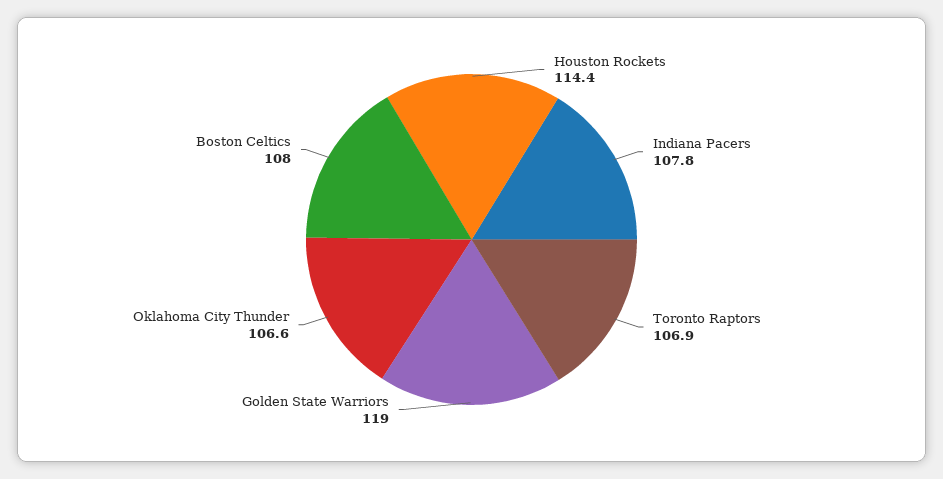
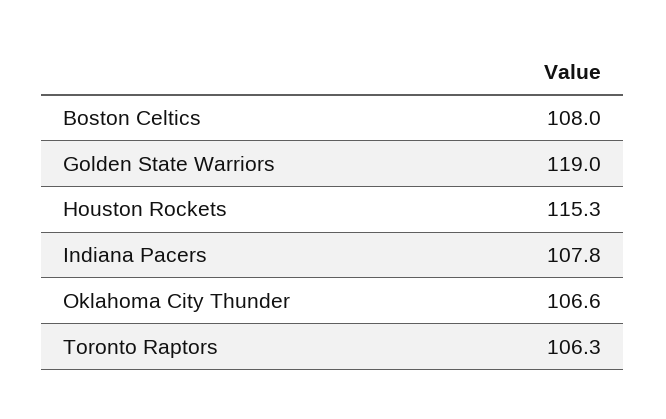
  {
-   "Houston Rockets": 114.4,
+   "Houston Rockets": 115.3,
    "Indiana Pacers": 107.8,
-   "Toronto Raptors": 106.9,
+   "Toronto Raptors": 106.3,
    "Golden State Warriors": 119,
    "Oklahoma City Thunder": 106.6,
    "Boston Celtics": 108
  }

